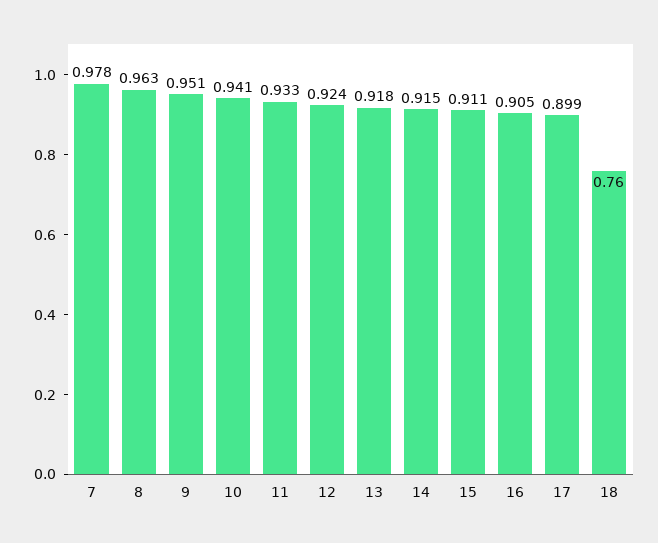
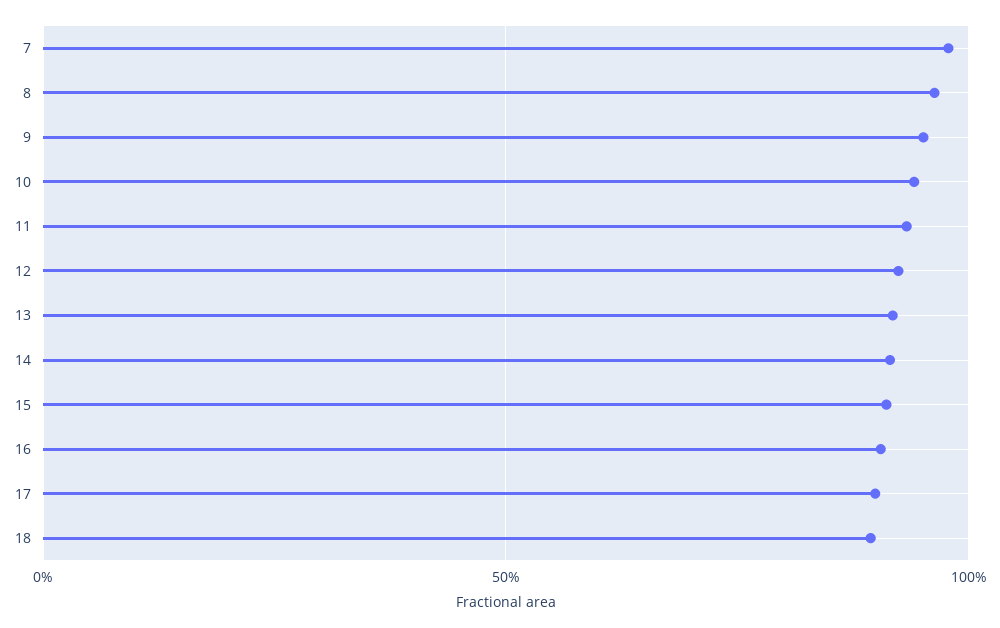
  {
    "7": 0.978,
    "8": 0.963,
    "9": 0.951,
    "10": 0.941,
    "11": 0.933,
    "12": 0.924,
    "13": 0.918,
    "14": 0.915,
    "15": 0.911,
    "16": 0.905,
    "17": 0.899,
-   "18": 0.76
+   "18": 0.9
  }

